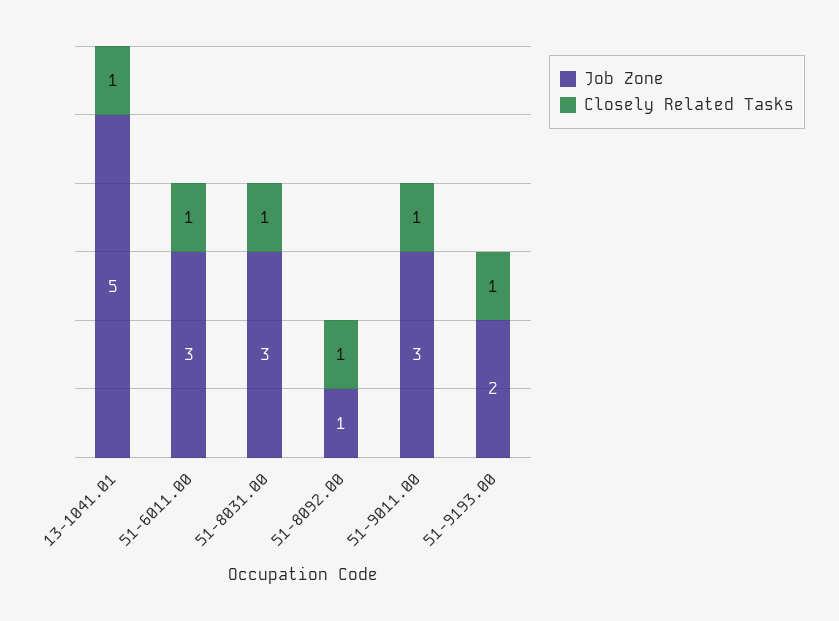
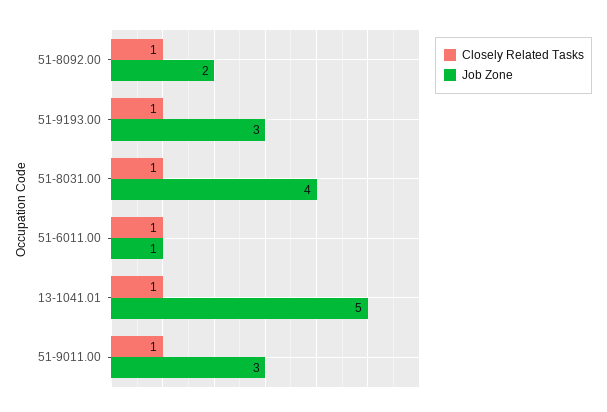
  {
    "Job Zone": {
      "13-1041.01": 5,
-     "51-6011.00": 3,
+     "51-6011.00": 1,
-     "51-8031.00": 3,
+     "51-8031.00": 4,
-     "51-8092.00": 1,
+     "51-8092.00": 2,
      "51-9011.00": 3,
-     "51-9193.00": 2
+     "51-9193.00": 3
    },
    "Closely Related Tasks": {
      "13-1041.01": 1,
      "51-6011.00": 1,
      "51-8031.00": 1,
      "51-8092.00": 1,
      "51-9011.00": 1,
      "51-9193.00": 1
    }
  }

